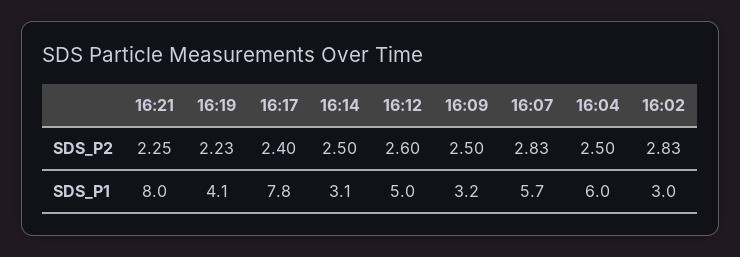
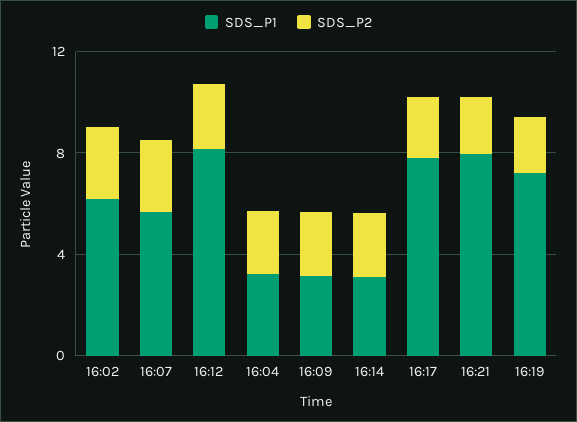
  {
    "SDS_P2": {
      "16:21": 2.25,
      "16:19": 2.23,
      "16:17": 2.4,
      "16:14": 2.5,
      "16:12": 2.6,
      "16:09": 2.5,
      "16:07": 2.83,
      "16:04": 2.5,
      "16:02": 2.83
    },
    "SDS_P1": {
      "16:21": 8,
-     "16:19": 4.1,
+     "16:19": 7,
      "16:17": 7.8,
      "16:14": 3.1,
-     "16:12": 5,
+     "16:12": 8,
      "16:09": 3.2,
      "16:07": 5.7,
-     "16:04": 6,
+     "16:04": 3,
-     "16:02": 3
+     "16:02": 6
    }
  }

